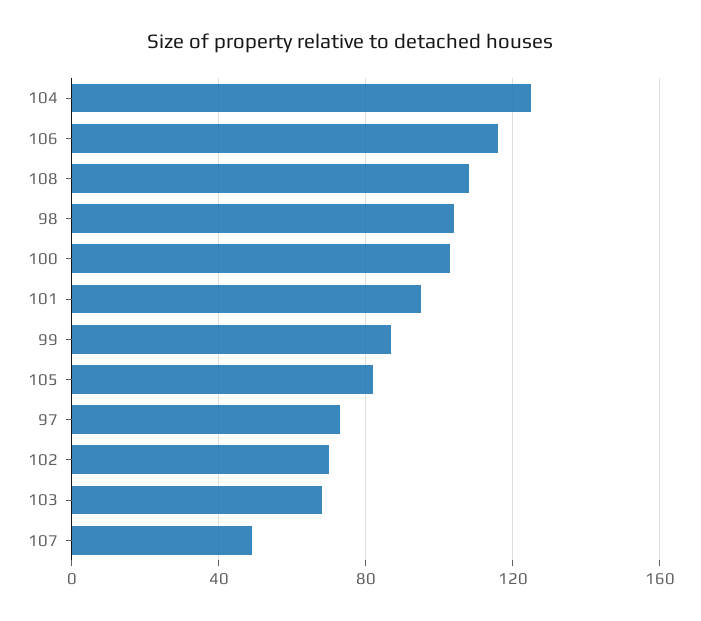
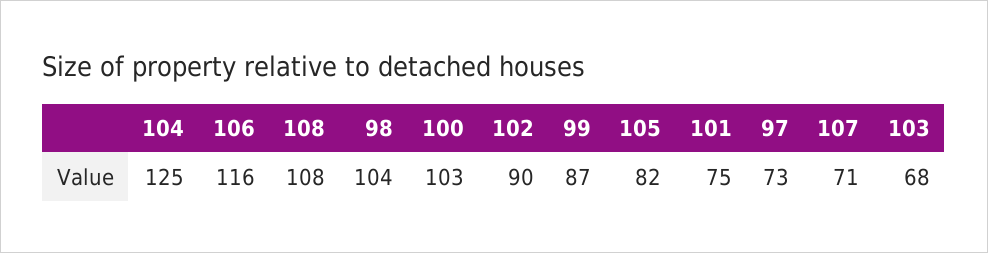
  {
    "104": 125,
    "106": 116,
    "108": 108,
    "98": 104,
    "100": 103,
-   "101": 95,
+   "101": 75,
    "99": 87,
    "105": 82,
    "97": 73,
-   "102": 70,
+   "102": 90,
    "103": 68,
-   "107": 50
+   "107": 71
  }

